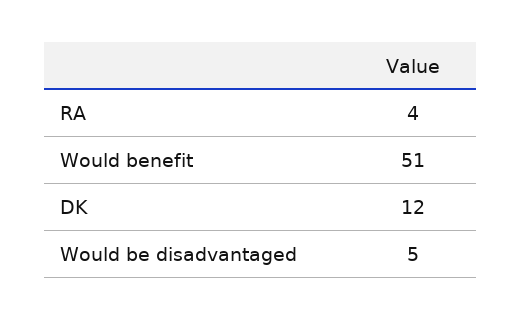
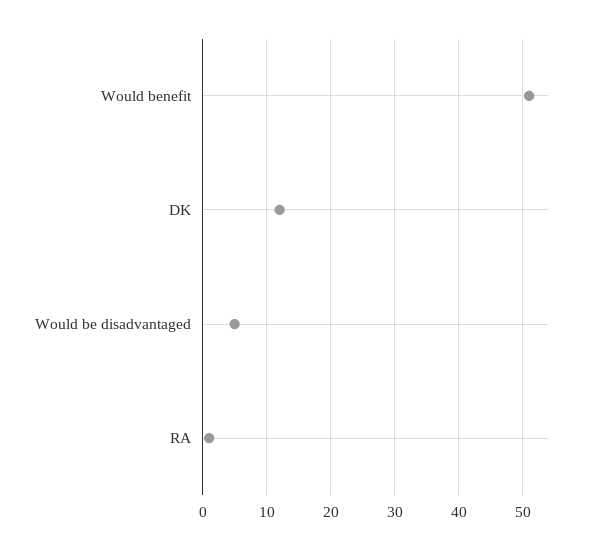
  {
-   "RA": 4,
+   "RA": 1,
    "Would benefit": 51,
    "DK": 12,
    "Would be disadvantaged": 5
  }

